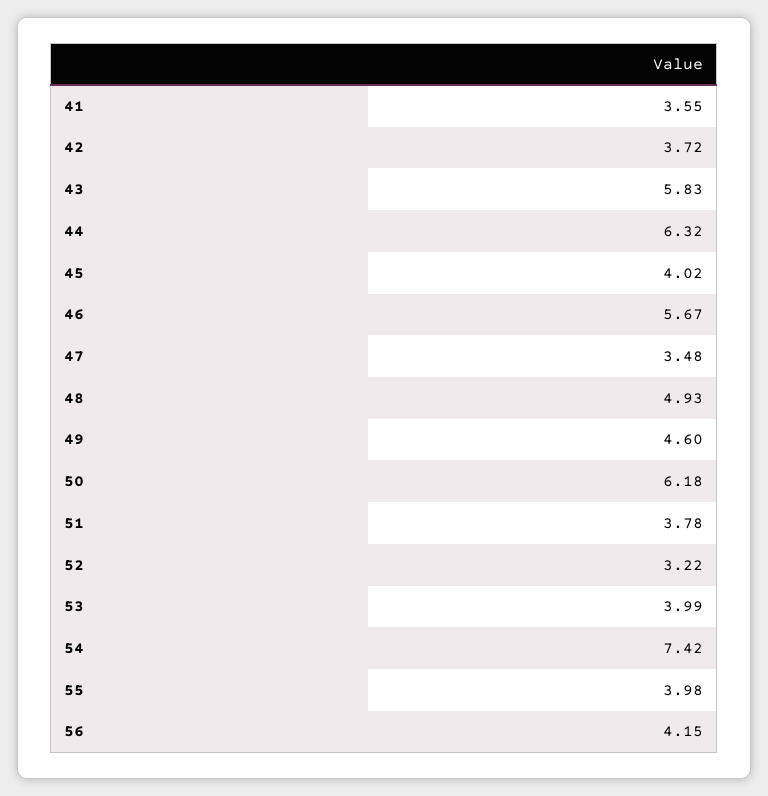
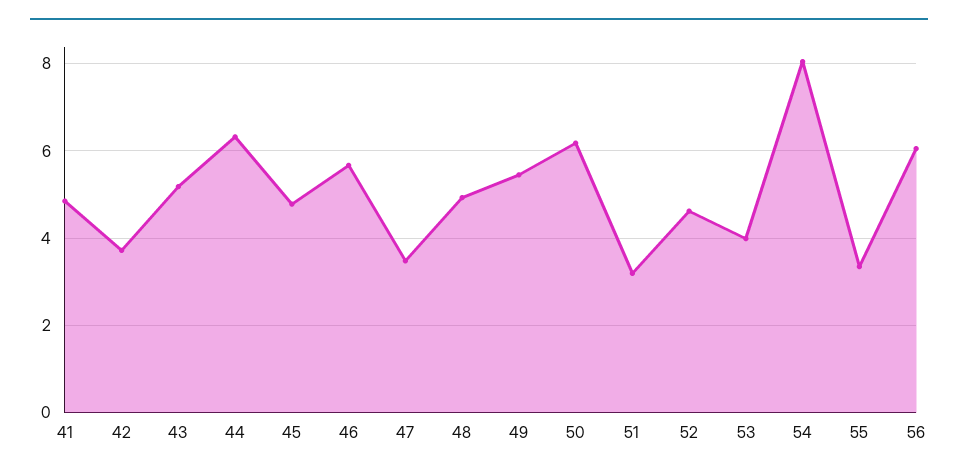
  {
-   "41": 3.55,
+   "41": 4.8,
    "42": 3.72,
-   "43": 5.83,
+   "43": 5.2,
    "44": 6.32,
-   "45": 4.02,
+   "45": 4.8,
    "46": 5.67,
    "47": 3.48,
    "48": 4.93,
-   "49": 4.6,
+   "49": 5.4,
    "50": 6.18,
-   "51": 3.78,
+   "51": 3.2,
-   "52": 3.22,
+   "52": 4.6,
    "53": 3.99,
-   "54": 7.42,
+   "54": 8,
-   "55": 3.98,
+   "55": 3.4,
-   "56": 4.15
+   "56": 6
  }

